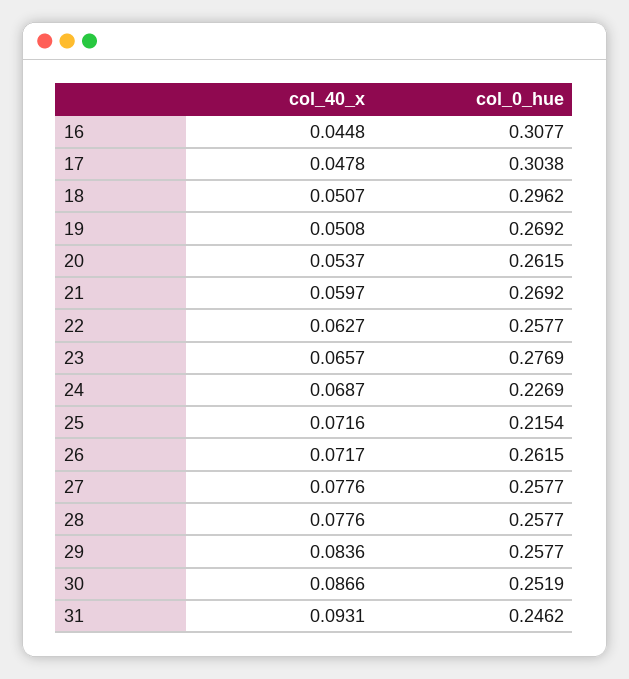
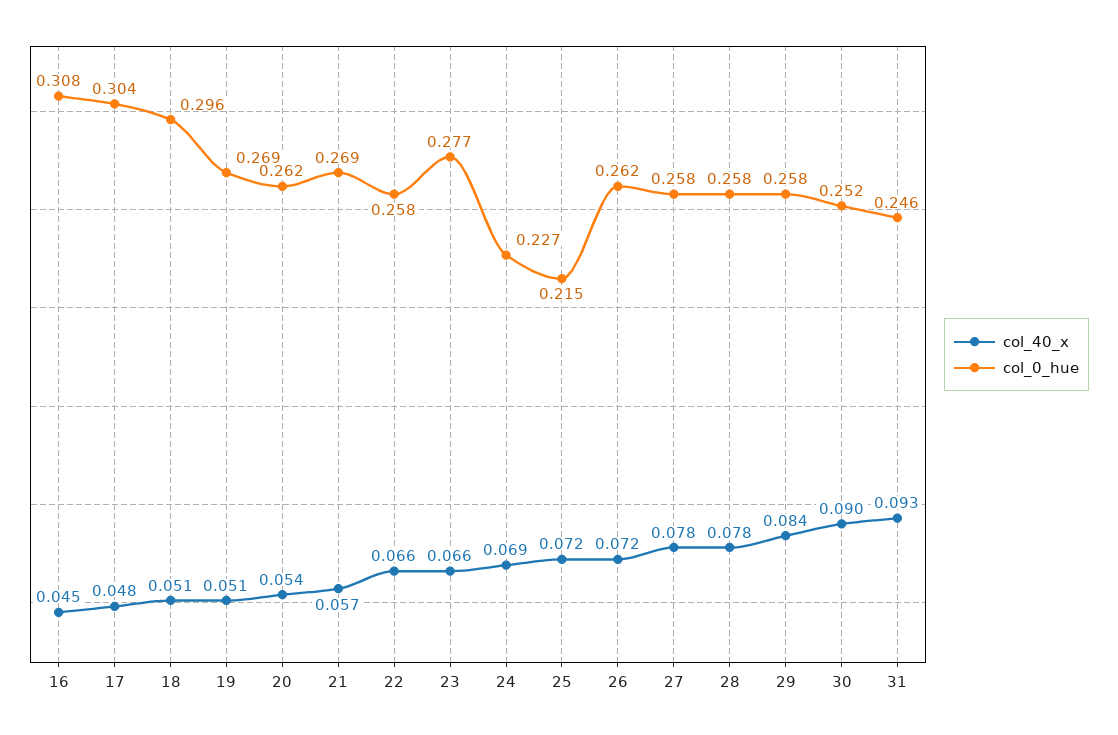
  {
    "col_40_x": {
      "16": 0.0448,
      "17": 0.0478,
      "18": 0.0507,
      "19": 0.0508,
      "20": 0.0537,
-     "21": 0.0597,
+     "21": 0.057,
-     "22": 0.0627,
+     "22": 0.066,
      "23": 0.0657,
      "24": 0.0687,
      "25": 0.0716,
      "26": 0.0717,
      "27": 0.0776,
      "28": 0.0776,
      "29": 0.0836,
-     "30": 0.0866,
+     "30": 0.09,
      "31": 0.0931
    },
    "col_0_hue": {
      "16": 0.3077,
      "17": 0.3038,
      "18": 0.2962,
      "19": 0.2692,
      "20": 0.2615,
      "21": 0.2692,
      "22": 0.2577,
      "23": 0.2769,
      "24": 0.2269,
      "25": 0.2154,
      "26": 0.2615,
      "27": 0.2577,
      "28": 0.2577,
      "29": 0.2577,
      "30": 0.2519,
      "31": 0.2462
    }
  }

